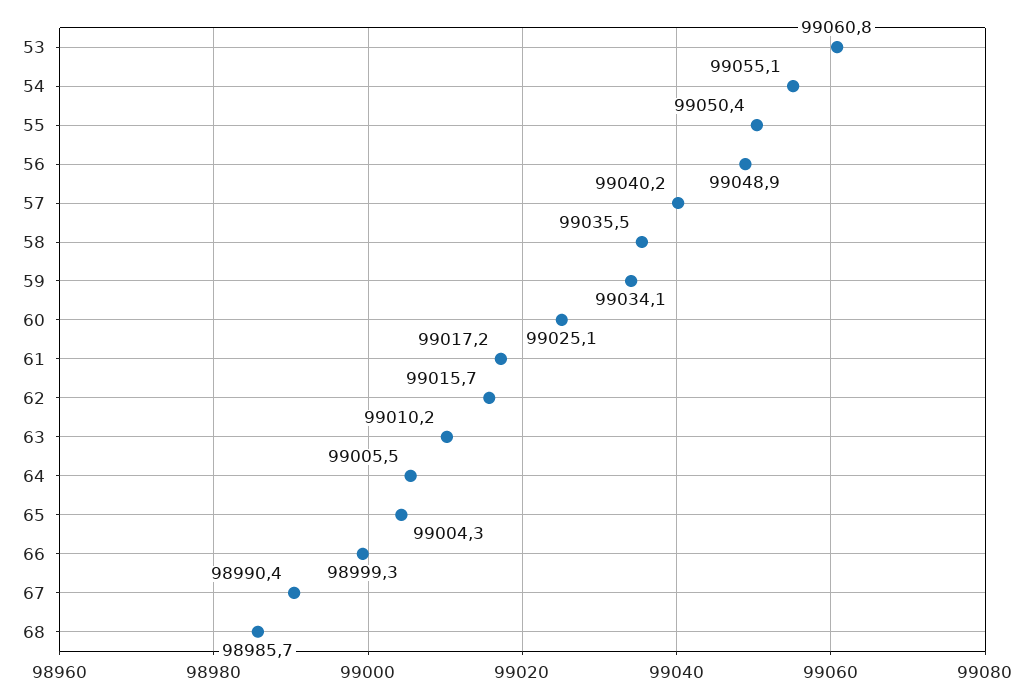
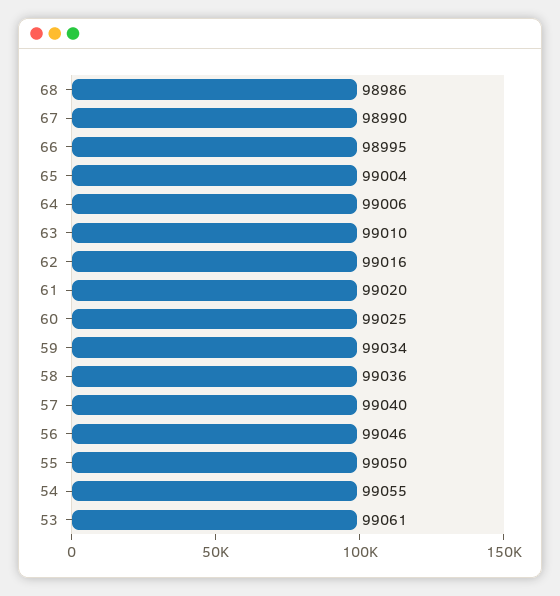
  {
    "53": 99060.8,
    "54": 99055.1,
    "55": 99050.4,
-   "56": 99048.9,
+   "56": 99046,
    "57": 99040.2,
    "58": 99035.5,
    "59": 99034.1,
    "60": 99025.1,
-   "61": 99017.2,
+   "61": 99020,
    "62": 99015.7,
    "63": 99010.2,
    "64": 99005.5,
    "65": 99004.3,
-   "66": 98999.3,
+   "66": 98995,
    "67": 98990.4,
    "68": 98985.7
  }

